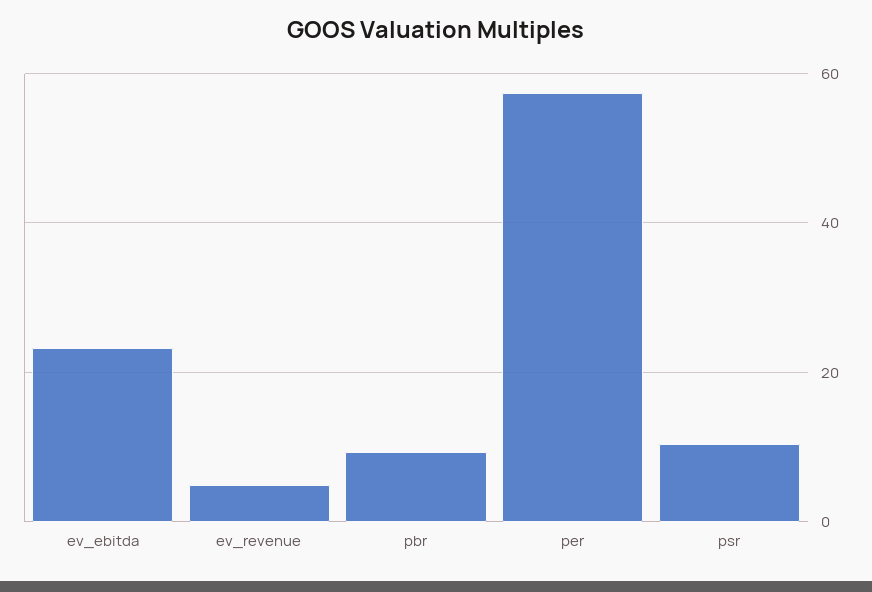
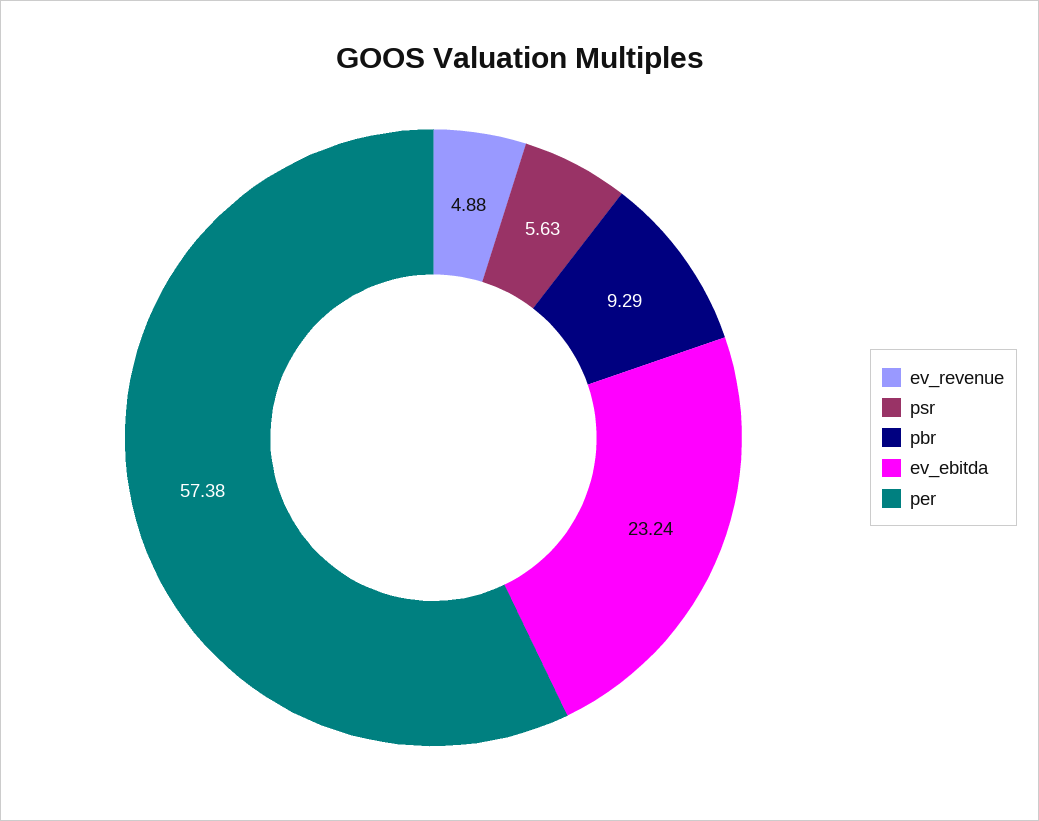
  {
    "ev_ebitda": 23.24,
    "ev_revenue": 4.88,
    "pbr": 9.29,
    "per": 57.38,
-   "psr": 10
+   "psr": 5.63
  }

